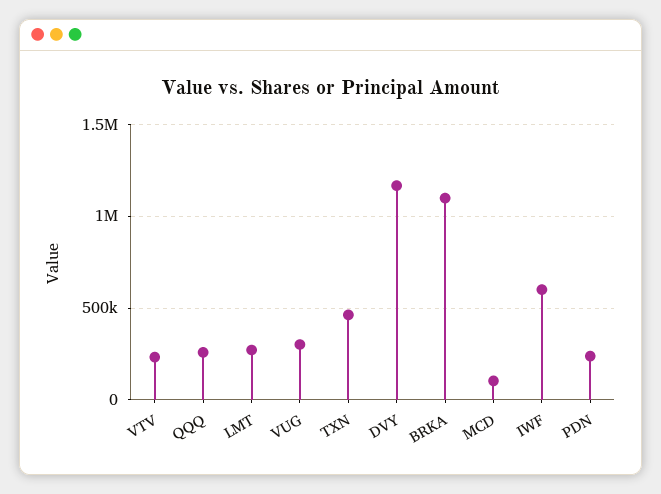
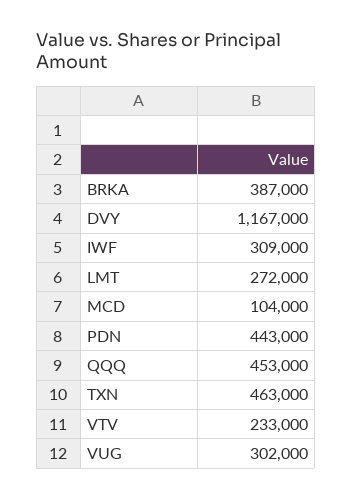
  {
    "VTV": 233000,
-   "QQQ": 250000,
+   "QQQ": 453000,
    "LMT": 272000,
    "VUG": 302000,
    "TXN": 463000,
    "DVY": 1167000,
-   "BRKA": 1100000,
+   "BRKA": 387000,
    "MCD": 104000,
-   "IWF": 600000,
+   "IWF": 309000,
-   "PDN": 250000
+   "PDN": 443000
  }

